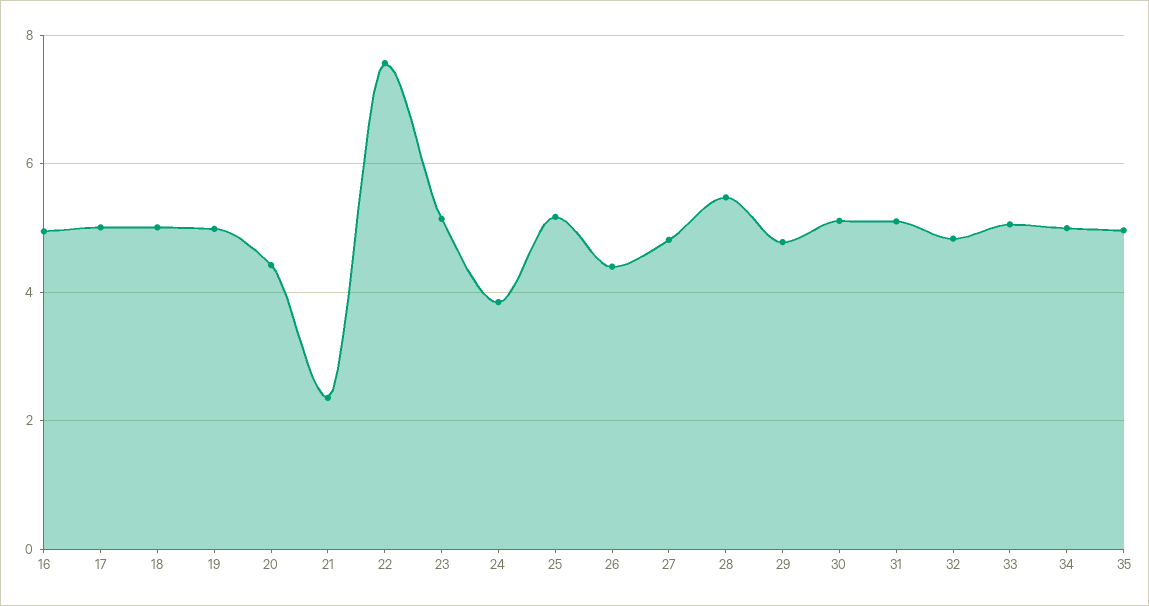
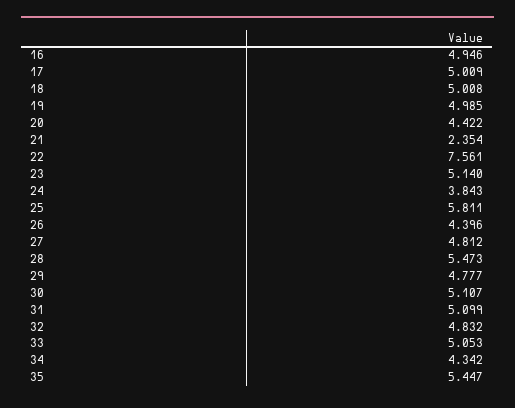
  {
    "16": 4.946,
    "17": 5.009,
    "18": 5.008,
    "19": 4.985,
    "20": 4.422,
    "21": 2.354,
    "22": 7.561,
    "23": 5.14,
    "24": 3.843,
-   "25": 5.2,
+   "25": 5.811,
    "26": 4.396,
    "27": 4.812,
    "28": 5.473,
    "29": 4.777,
    "30": 5.107,
    "31": 5.099,
    "32": 4.832,
    "33": 5.053,
-   "34": 5,
+   "34": 4.342,
-   "35": 5
+   "35": 5.447
  }

